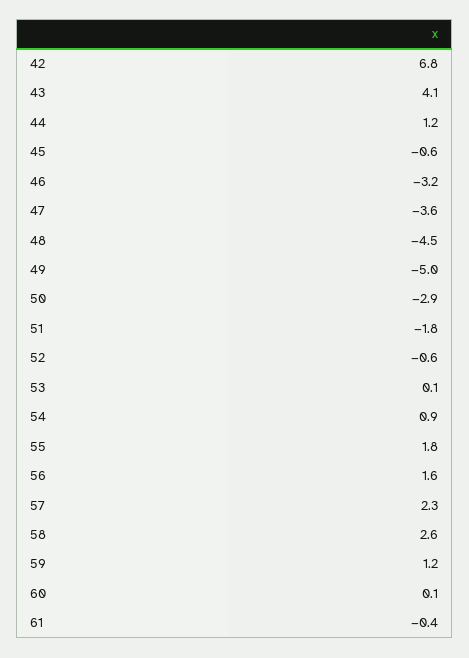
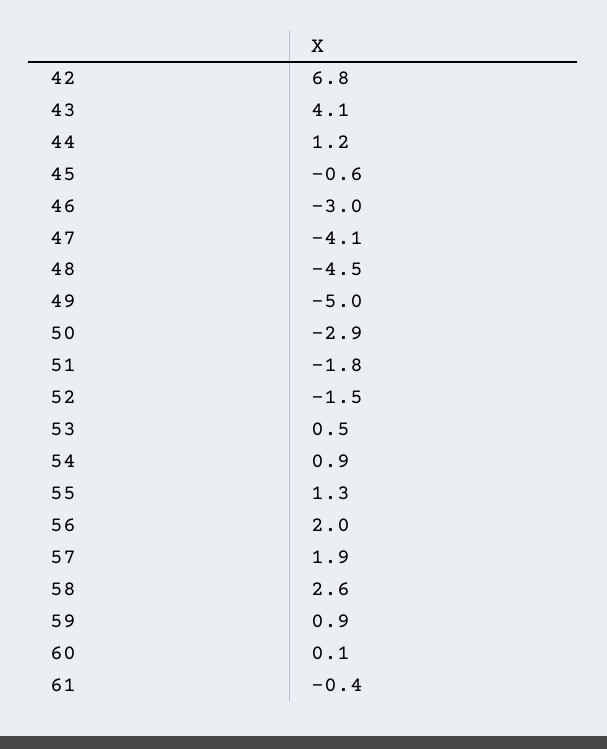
  {
    "42": 6.8,
    "43": 4.1,
    "44": 1.2,
    "45": -0.6,
-   "46": -3.2,
+   "46": -3,
-   "47": -3.6,
+   "47": -4.1,
    "48": -4.5,
    "49": -5,
    "50": -2.9,
    "51": -1.8,
-   "52": -0.6,
+   "52": -1.5,
-   "53": 0.1,
+   "53": 0.5,
    "54": 0.9,
-   "55": 1.8,
+   "55": 1.3,
-   "56": 1.6,
+   "56": 2,
-   "57": 2.3,
+   "57": 1.9,
    "58": 2.6,
-   "59": 1.2,
+   "59": 0.9,
    "60": 0.1,
    "61": -0.4
  }

